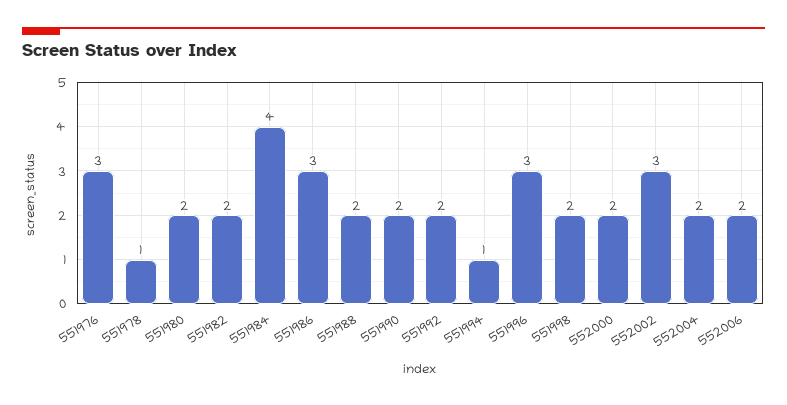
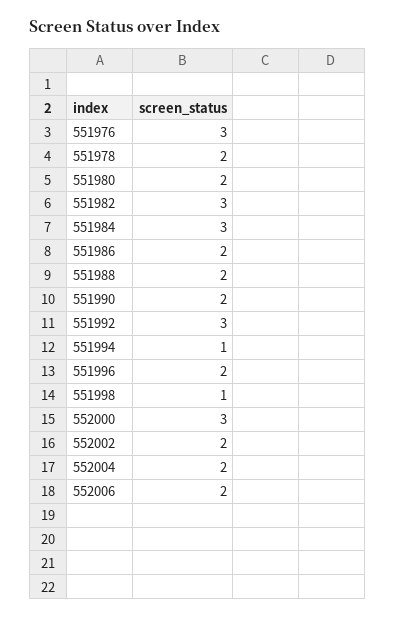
  {
    "551976": 3,
-   "551978": 1,
+   "551978": 2,
    "551980": 2,
-   "551982": 2,
+   "551982": 3,
-   "551984": 4,
+   "551984": 3,
-   "551986": 3,
+   "551986": 2,
    "551988": 2,
    "551990": 2,
-   "551992": 2,
+   "551992": 3,
    "551994": 1,
-   "551996": 3,
+   "551996": 2,
-   "551998": 2,
+   "551998": 1,
-   "552000": 2,
+   "552000": 3,
-   "552002": 3,
+   "552002": 2,
    "552004": 2,
    "552006": 2
  }

